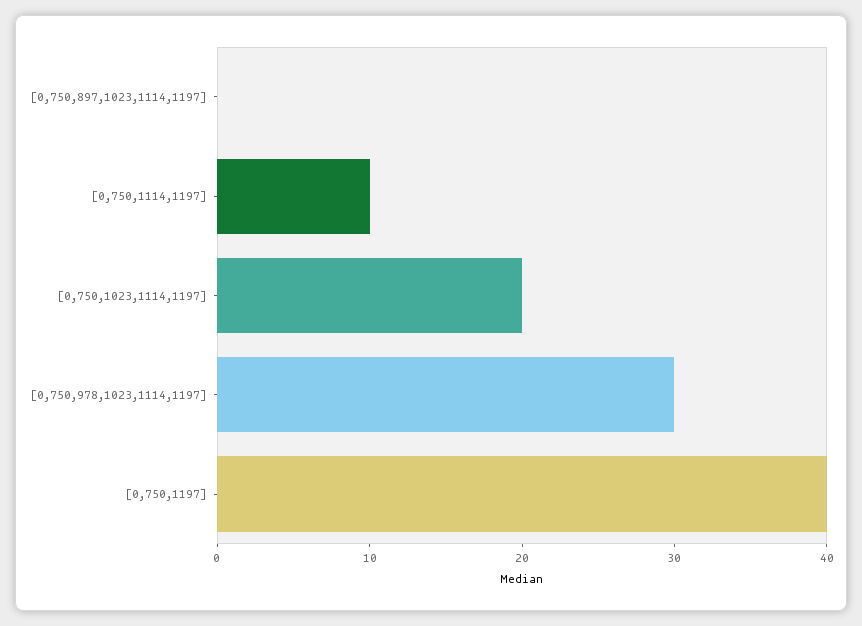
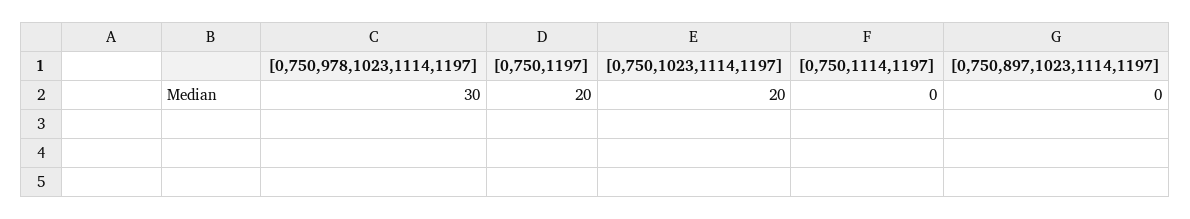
  {
    "[0,750,897,1023,1114,1197]": 0,
-   "[0,750,1114,1197]": 10,
+   "[0,750,1114,1197]": 0,
    "[0,750,1023,1114,1197]": 20,
    "[0,750,978,1023,1114,1197]": 30,
-   "[0,750,1197]": 40
+   "[0,750,1197]": 20
  }

